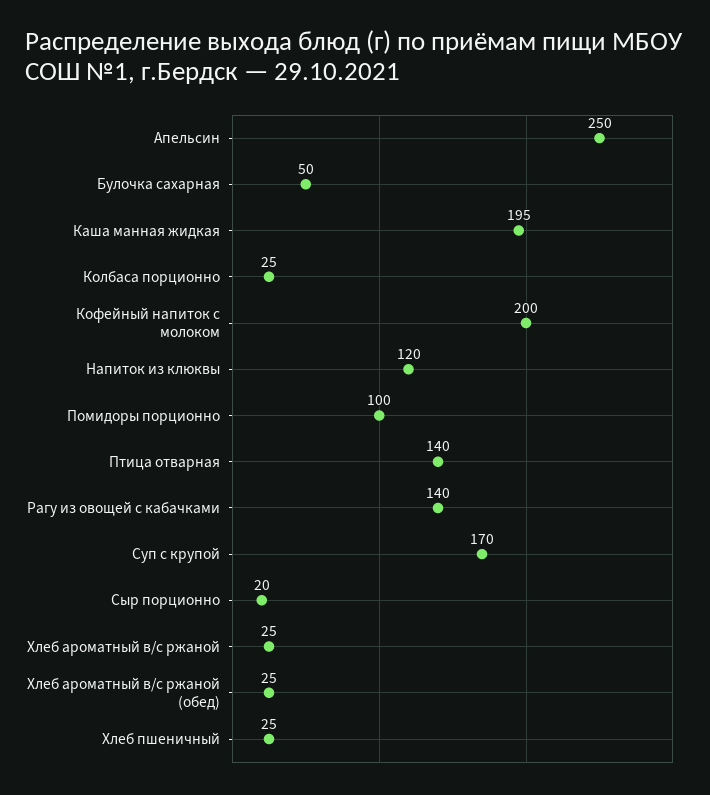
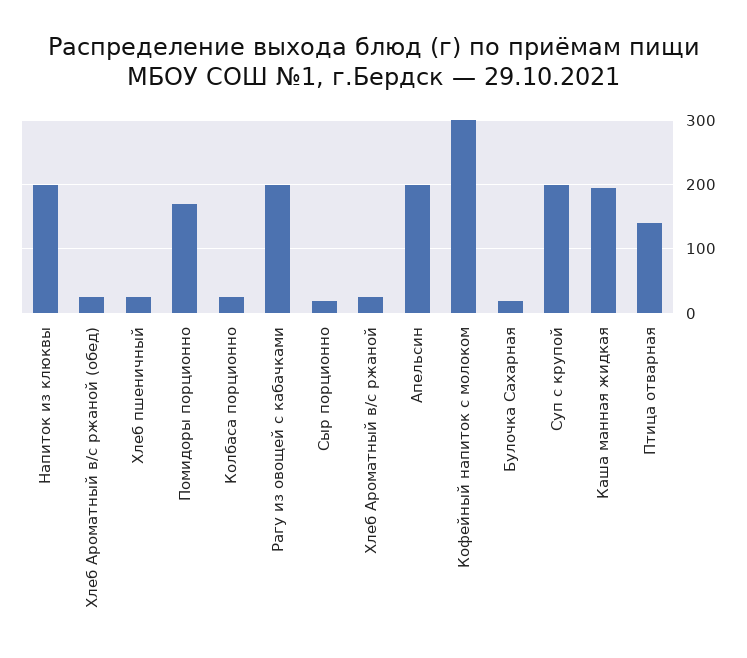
  {
-   "Апельсин": 250,
+   "Апельсин": 200,
-   "Булочка сахарная": 50,
+   "Булочка сахарная": 20,
    "Каша манная жидкая": 195,
    "Колбаса порционно": 25,
-   "Кофейный напиток с молоком": 200,
+   "Кофейный напиток с молоком": 300,
-   "Напиток из клюквы": 120,
+   "Напиток из клюквы": 200,
-   "Помидоры порционно": 100,
+   "Помидоры порционно": 170,
    "Птица отварная": 140,
-   "Рагу из овощей с кабачками": 140,
+   "Рагу из овощей с кабачками": 200,
-   "Суп с крупой": 170,
+   "Суп с крупой": 200,
    "Сыр порционно": 20,
    "Хлеб ароматный в/с ржаной": 25,
    "Хлеб ароматный в/с ржаной (обед)": 25,
    "Хлеб пшеничный": 25
  }

